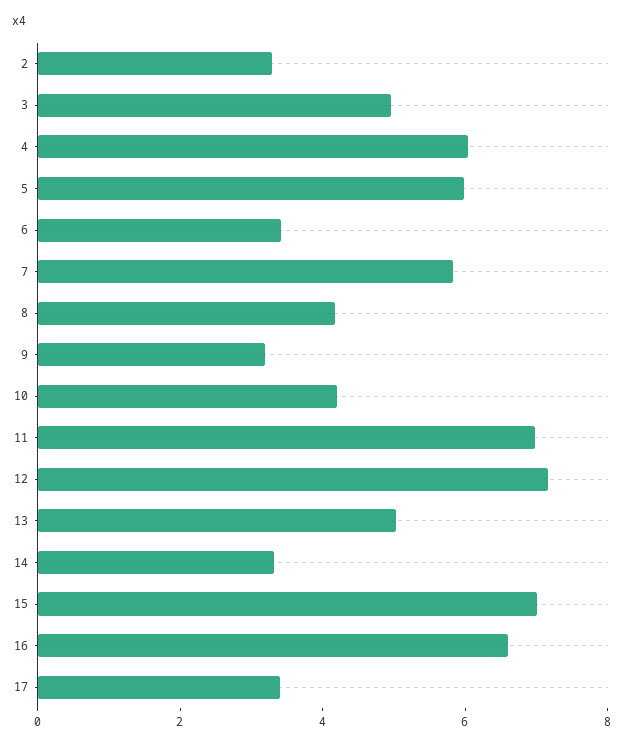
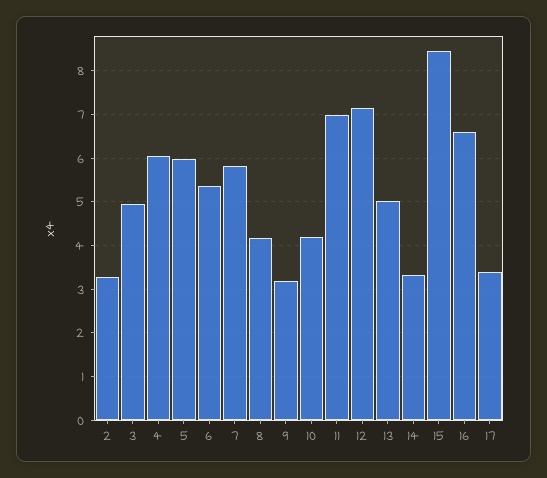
  {
    "2": 3.2,
    "3": 5,
    "4": 6,
    "5": 6,
-   "6": 3.5,
+   "6": 5.4,
    "7": 5.8,
    "8": 4.2,
    "9": 3.2,
    "10": 4.2,
    "11": 7,
    "12": 7.2,
    "13": 5,
    "14": 3.4,
-   "15": 7,
+   "15": 8.4,
    "16": 6.6,
    "17": 3.4
  }

